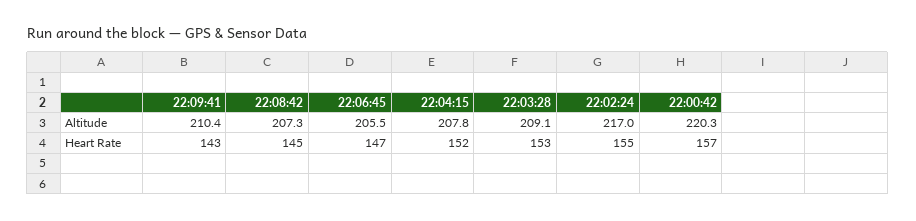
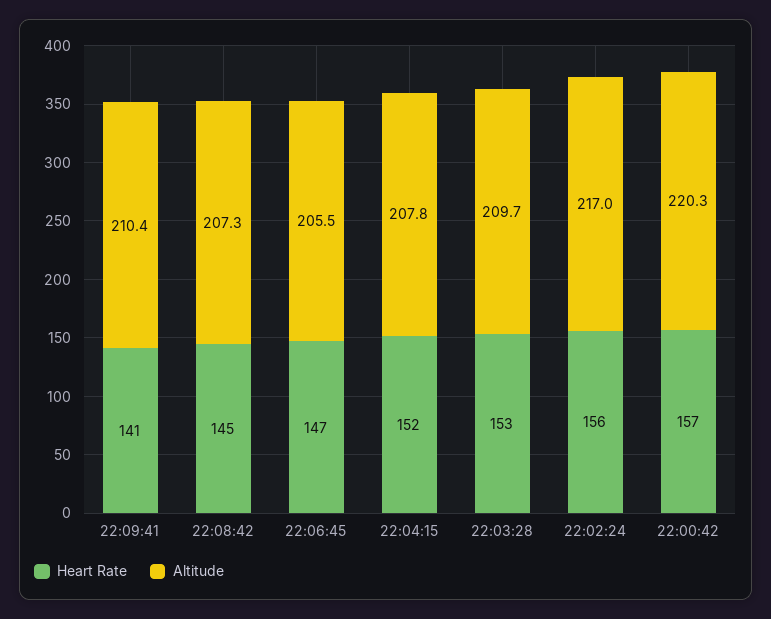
  {
    "Altitude": {
      "22:09:41": 210.4,
      "22:08:42": 207.3,
      "22:06:45": 205.5,
      "22:04:15": 207.8,
-     "22:03:28": 209.1,
+     "22:03:28": 209.7,
      "22:02:24": 217,
      "22:00:42": 220.3
    },
    "Heart Rate": {
-     "22:09:41": 143,
+     "22:09:41": 141,
      "22:08:42": 145,
      "22:06:45": 147,
      "22:04:15": 152,
      "22:03:28": 153,
-     "22:02:24": 155,
+     "22:02:24": 156,
      "22:00:42": 157
    }
  }

